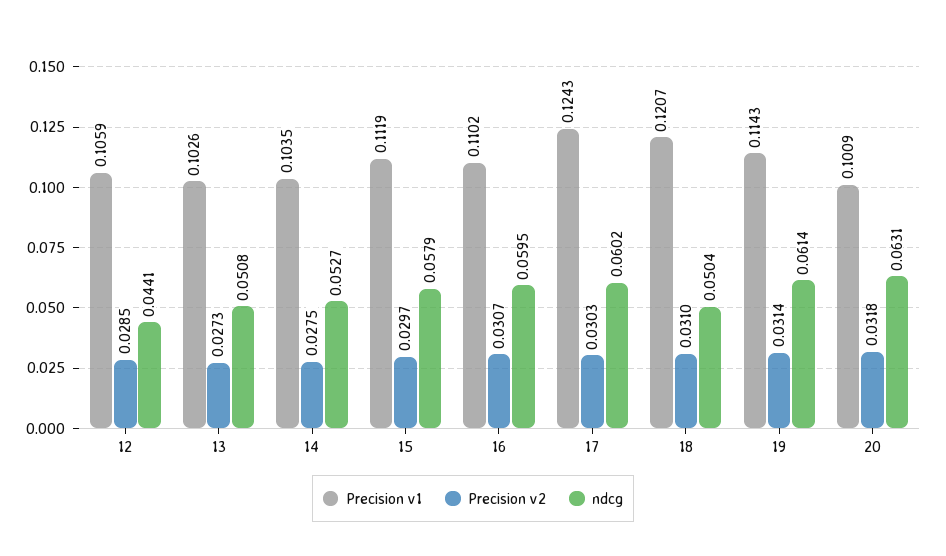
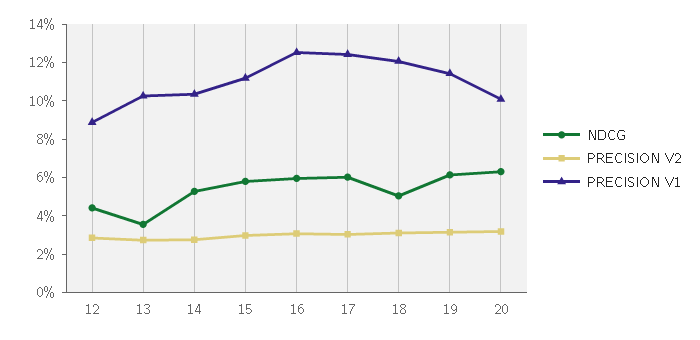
  {
    "Precision v1": {
-     "12": 0.1059,
+     "12": 0.09,
      "13": 0.1026,
      "14": 0.1035,
      "15": 0.1119,
-     "16": 0.1102,
+     "16": 0.125,
      "17": 0.1243,
      "18": 0.1207,
      "19": 0.1143,
      "20": 0.1009
    },
    "Precision v2": {
      "12": 0.0285,
      "13": 0.0273,
      "14": 0.0275,
      "15": 0.0297,
      "16": 0.0307,
      "17": 0.0303,
      "18": 0.031,
      "19": 0.0314,
      "20": 0.0318
    },
    "ndcg": {
      "12": 0.0441,
-     "13": 0.0508,
+     "13": 0.035,
      "14": 0.0527,
      "15": 0.0579,
      "16": 0.0595,
      "17": 0.0602,
      "18": 0.0504,
      "19": 0.0614,
      "20": 0.0631
    }
  }

